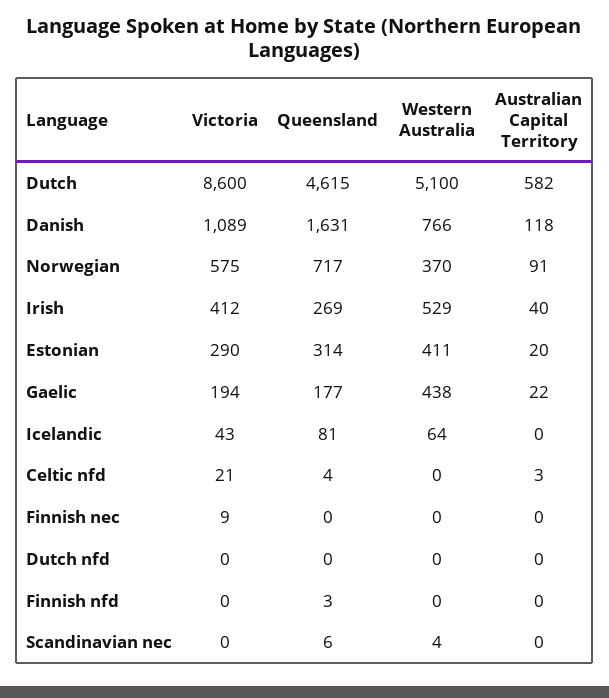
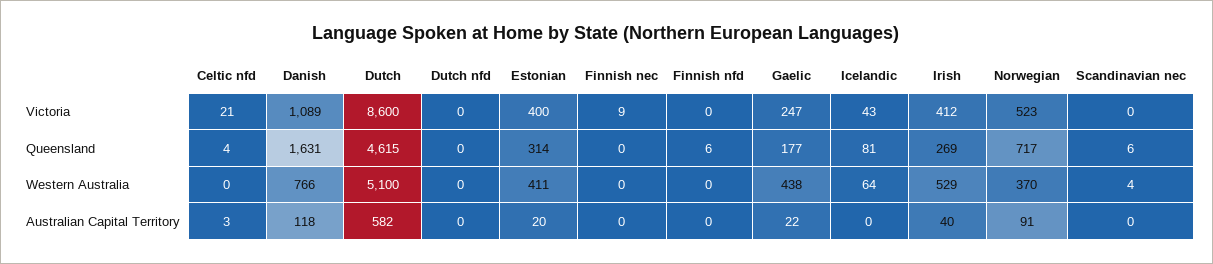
  {
    "Victoria": {
      "Dutch": 8600,
      "Danish": 1089,
-     "Norwegian": 575,
+     "Norwegian": 523,
      "Irish": 412,
-     "Estonian": 290,
+     "Estonian": 400,
-     "Gaelic": 194,
+     "Gaelic": 247,
      "Icelandic": 43,
      "Celtic nfd": 21,
      "Finnish nec": 9,
      "Dutch nfd": 0,
      "Finnish nfd": 0,
      "Scandinavian nec": 0
    },
    "Queensland": {
      "Dutch": 4615,
      "Danish": 1631,
      "Norwegian": 717,
      "Irish": 269,
      "Estonian": 314,
      "Gaelic": 177,
      "Icelandic": 81,
      "Celtic nfd": 4,
      "Finnish nec": 0,
      "Dutch nfd": 0,
-     "Finnish nfd": 3,
+     "Finnish nfd": 6,
      "Scandinavian nec": 6
    },
    "Western Australia": {
      "Dutch": 5100,
      "Danish": 766,
      "Norwegian": 370,
      "Irish": 529,
      "Estonian": 411,
      "Gaelic": 438,
      "Icelandic": 64,
      "Celtic nfd": 0,
      "Finnish nec": 0,
      "Dutch nfd": 0,
      "Finnish nfd": 0,
      "Scandinavian nec": 4
    },
    "Australian Capital Territory": {
      "Dutch": 582,
      "Danish": 118,
      "Norwegian": 91,
      "Irish": 40,
      "Estonian": 20,
      "Gaelic": 22,
      "Icelandic": 0,
      "Celtic nfd": 3,
      "Finnish nec": 0,
      "Dutch nfd": 0,
      "Finnish nfd": 0,
      "Scandinavian nec": 0
    }
  }

